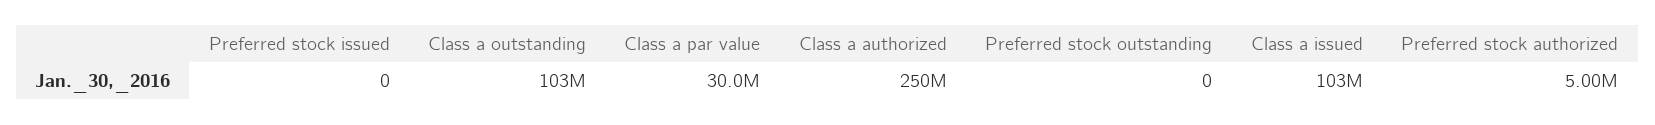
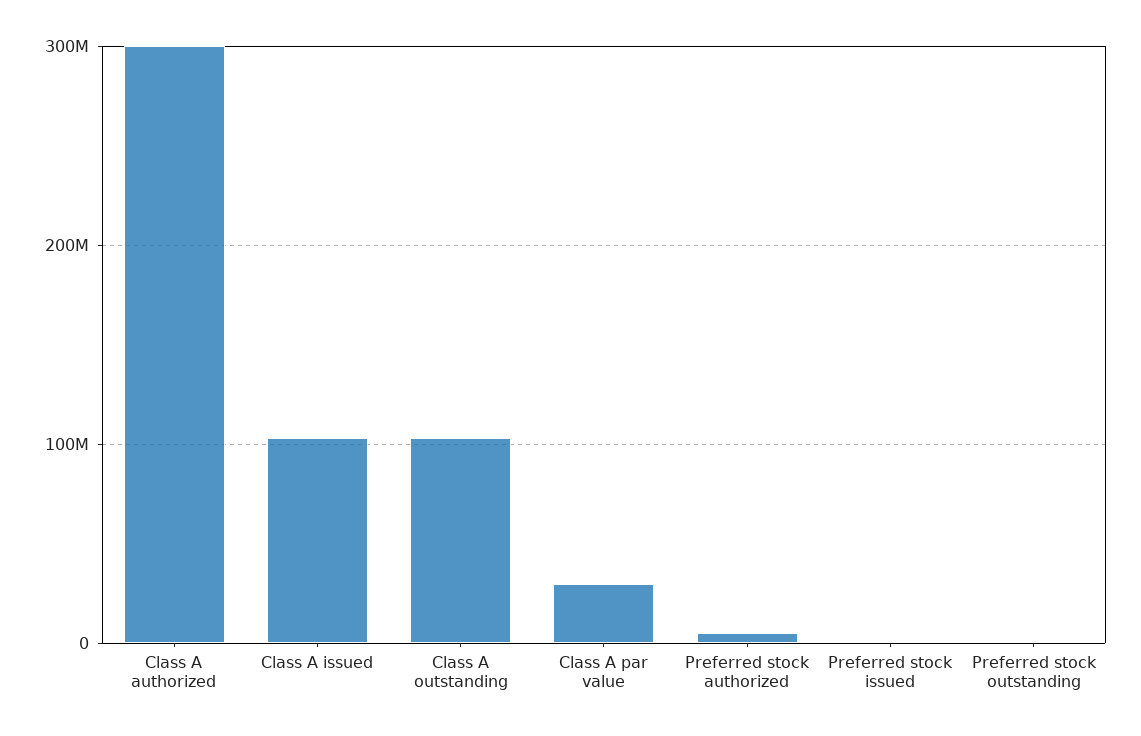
  {
    "Preferred stock issued": 0,
    "Class a outstanding": 103000000,
    "Class a par value": 30000000,
-   "Class a authorized": 250000000,
+   "Class a authorized": 300000000,
    "Preferred stock outstanding": 0,
    "Class a issued": 103000000,
    "Preferred stock authorized": 5000000
  }

